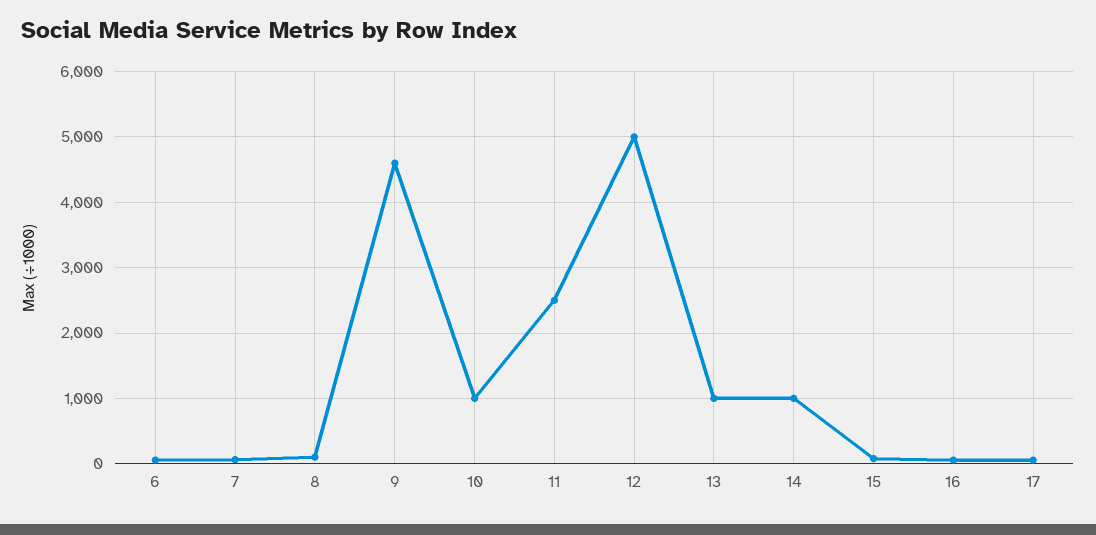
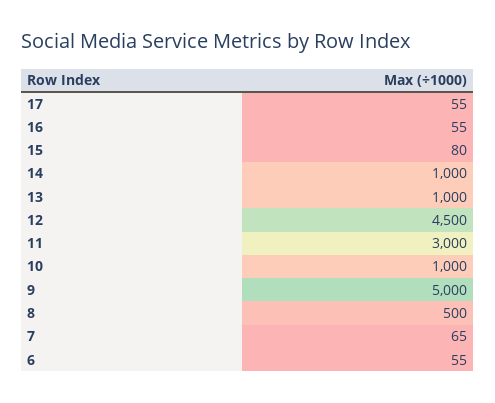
  {
    "6": 55,
    "7": 65,
-   "8": 100,
+   "8": 500,
-   "9": 4600,
+   "9": 5000,
    "10": 1000,
-   "11": 2500,
+   "11": 3000,
-   "12": 5000,
+   "12": 4500,
    "13": 1000,
    "14": 1000,
    "15": 80,
    "16": 55,
    "17": 55
  }

